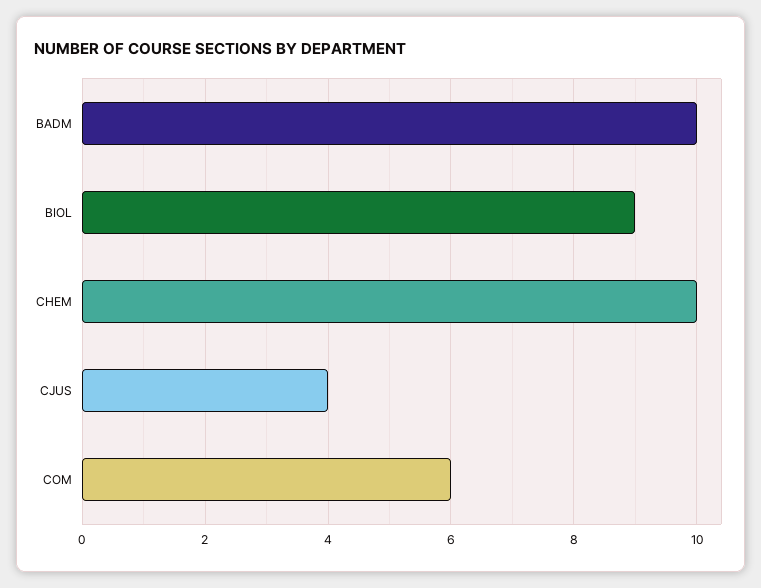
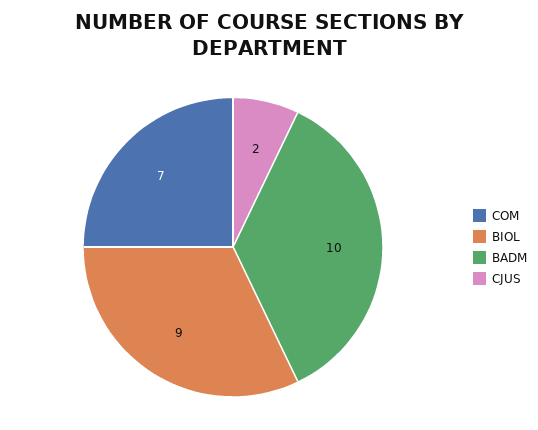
  {
    "BADM": 10,
    "BIOL": 9,
-   "CHEM": 10,
-   "CJUS": 4,
+   "CJUS": 2,
-   "COM": 6
+   "COM": 7
  }

